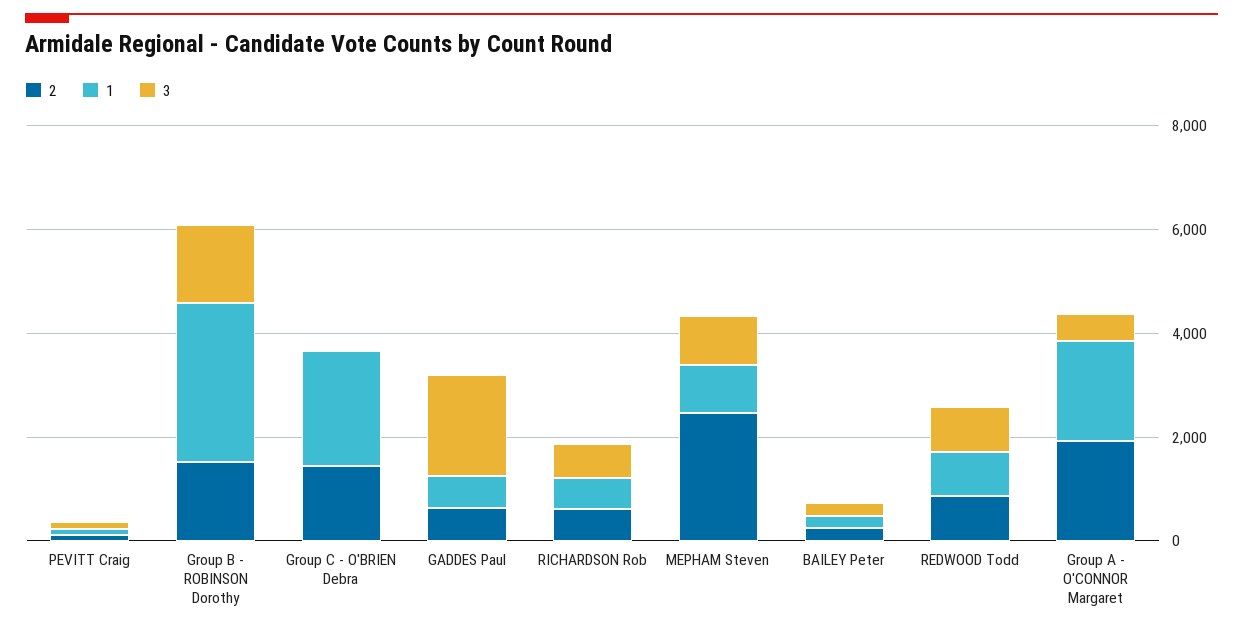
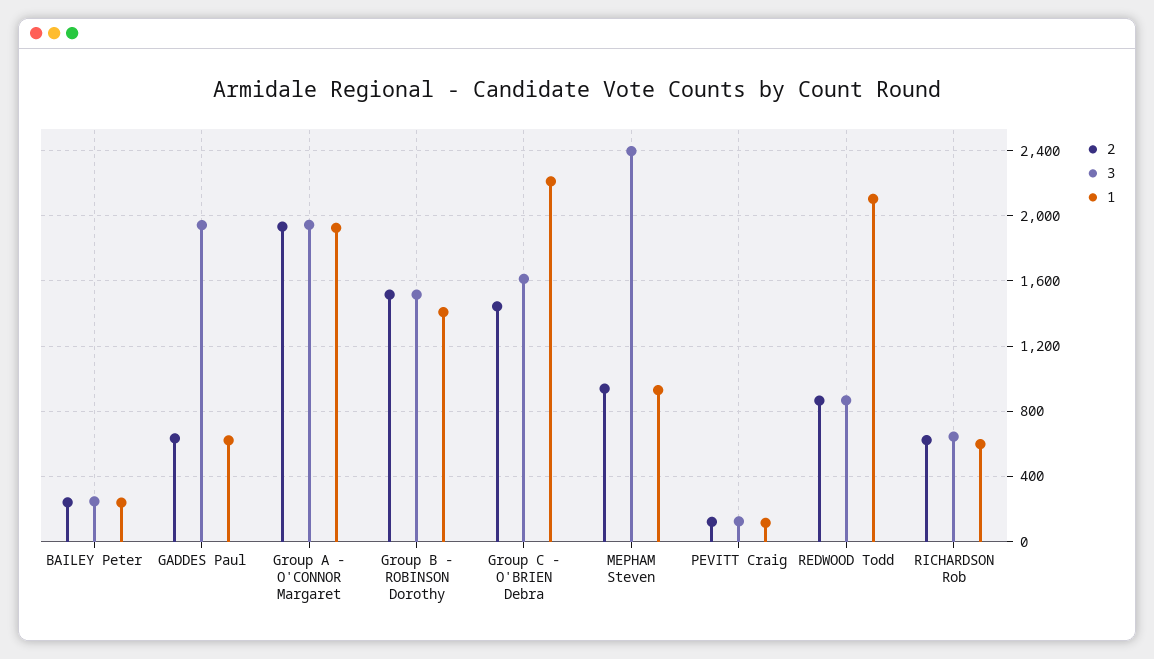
  {
    "2": {
      "PEVITT Craig": 100,
      "Group B - ROBINSON Dorothy": 1500,
      "Group C - O'BRIEN Debra": 1450,
      "GADDES Paul": 650,
      "RICHARDSON Rob": 600,
-     "MEPHAM Steven": 2500,
+     "MEPHAM Steven": 950,
      "BAILEY Peter": 250,
      "REDWOOD Todd": 850,
      "Group A - O'CONNOR Margaret": 1950
    },
    "1": {
      "PEVITT Craig": 100,
-     "Group B - ROBINSON Dorothy": 3000,
+     "Group B - ROBINSON Dorothy": 1400,
      "Group C - O'BRIEN Debra": 2200,
      "GADDES Paul": 600,
      "RICHARDSON Rob": 600,
      "MEPHAM Steven": 950,
      "BAILEY Peter": 250,
-     "REDWOOD Todd": 1000,
+     "REDWOOD Todd": 2100,
      "Group A - O'CONNOR Margaret": 1950
    },
    "3": {
      "PEVITT Craig": 150,
      "Group B - ROBINSON Dorothy": 1500,
-     "Group C - O'BRIEN Debra": 0,
+     "Group C - O'BRIEN Debra": 1600,
      "GADDES Paul": 1950,
      "RICHARDSON Rob": 650,
-     "MEPHAM Steven": 1000,
+     "MEPHAM Steven": 2400,
      "BAILEY Peter": 250,
      "REDWOOD Todd": 850,
-     "Group A - O'CONNOR Margaret": 500
+     "Group A - O'CONNOR Margaret": 1950
    }
  }

